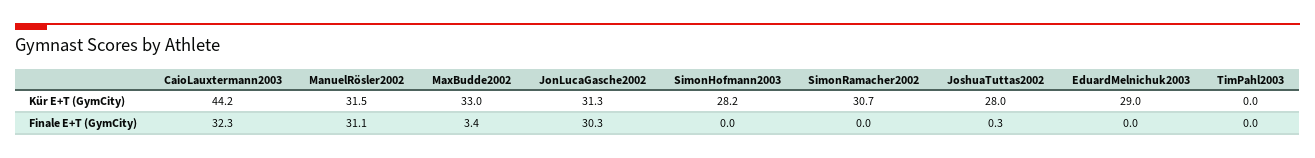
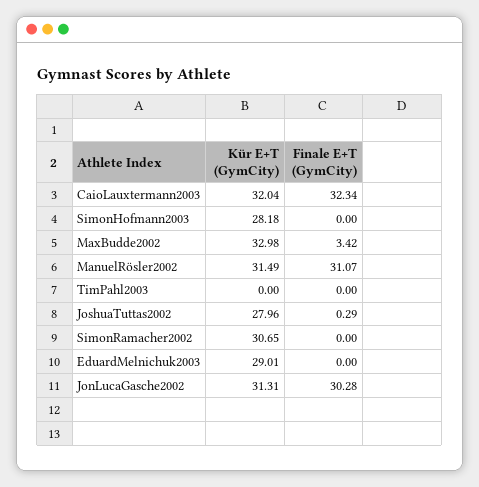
  {
    "CaioLauxtermann2003": {
-     "Kür E+T (GymCity)": 44.2,
+     "Kür E+T (GymCity)": 32.04,
      "Finale E+T (GymCity)": 32.34
    },
    "ManuelRösler2002": {
      "Kür E+T (GymCity)": 31.49,
      "Finale E+T (GymCity)": 31.07
    },
    "MaxBudde2002": {
      "Kür E+T (GymCity)": 32.98,
      "Finale E+T (GymCity)": 3.42
    },
    "JonLucaGasche2002": {
      "Kür E+T (GymCity)": 31.31,
      "Finale E+T (GymCity)": 30.28
    },
    "SimonHofmann2003": {
      "Kür E+T (GymCity)": 28.18,
      "Finale E+T (GymCity)": 0
    },
    "SimonRamacher2002": {
      "Kür E+T (GymCity)": 30.65,
      "Finale E+T (GymCity)": 0
    },
    "JoshuaTuttas2002": {
      "Kür E+T (GymCity)": 27.96,
      "Finale E+T (GymCity)": 0.29
    },
    "EduardMelnichuk2003": {
      "Kür E+T (GymCity)": 29.01,
      "Finale E+T (GymCity)": 0
    },
    "TimPahl2003": {
      "Kür E+T (GymCity)": 0,
      "Finale E+T (GymCity)": 0
    }
  }

